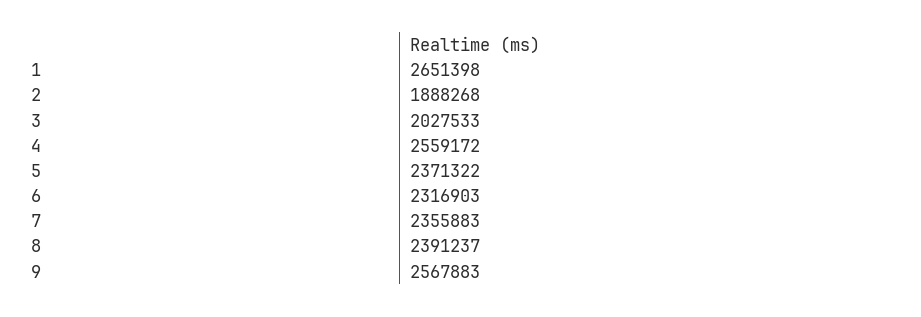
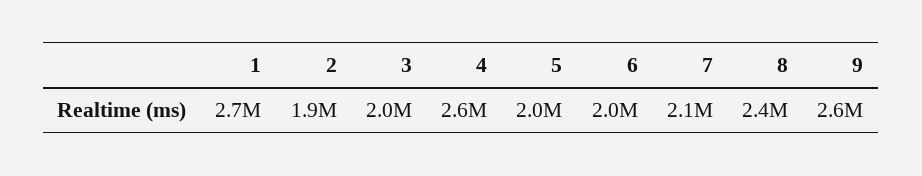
  {
    "1": 2651398,
    "2": 1888268,
    "3": 2027533,
    "4": 2559172,
-   "5": 2371322,
+   "5": 2000000,
-   "6": 2316903,
+   "6": 2000000,
-   "7": 2355883,
+   "7": 2100000,
    "8": 2391237,
    "9": 2567883
  }

